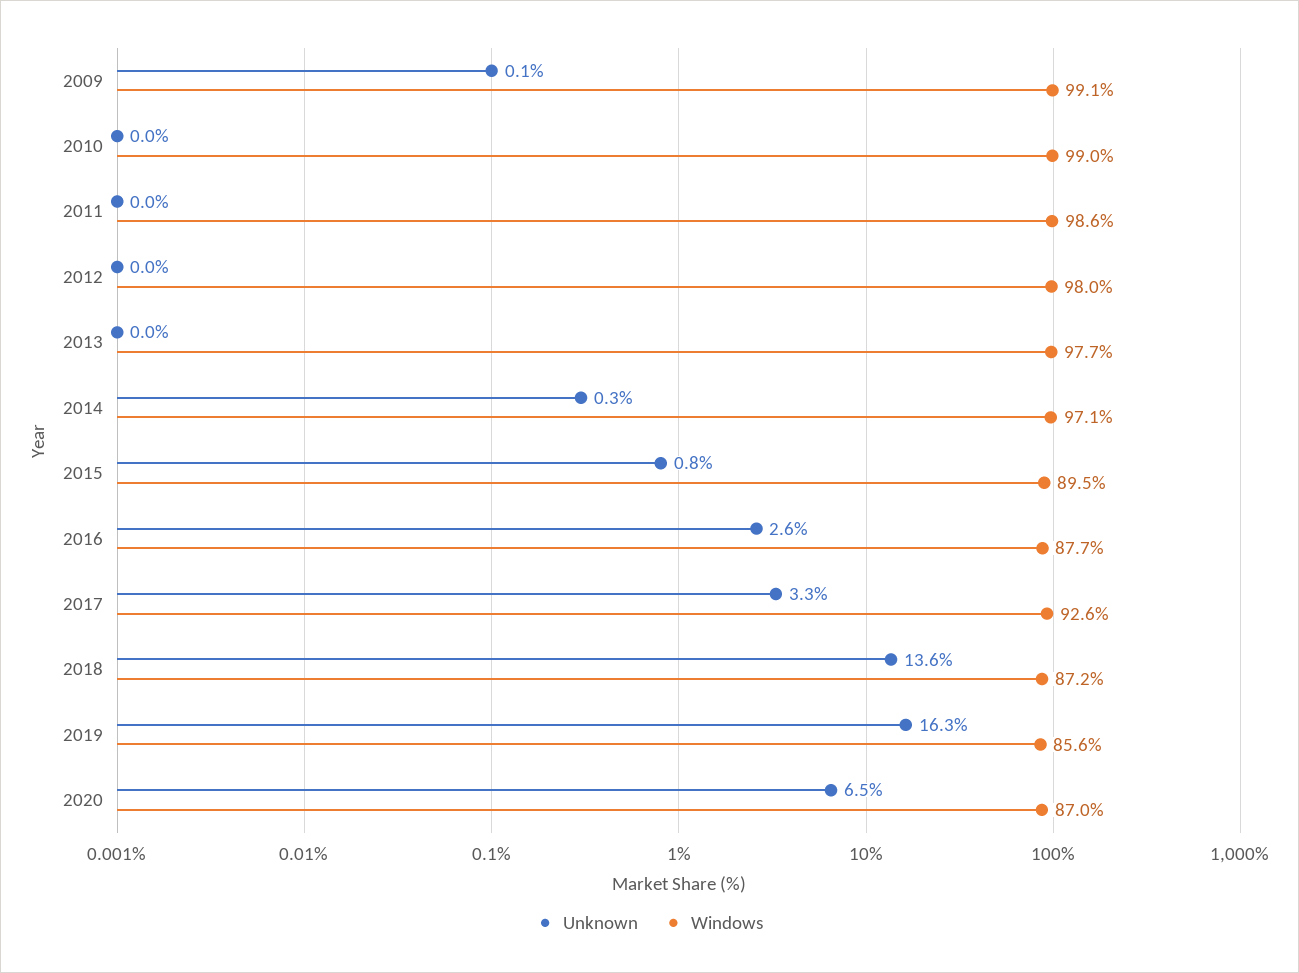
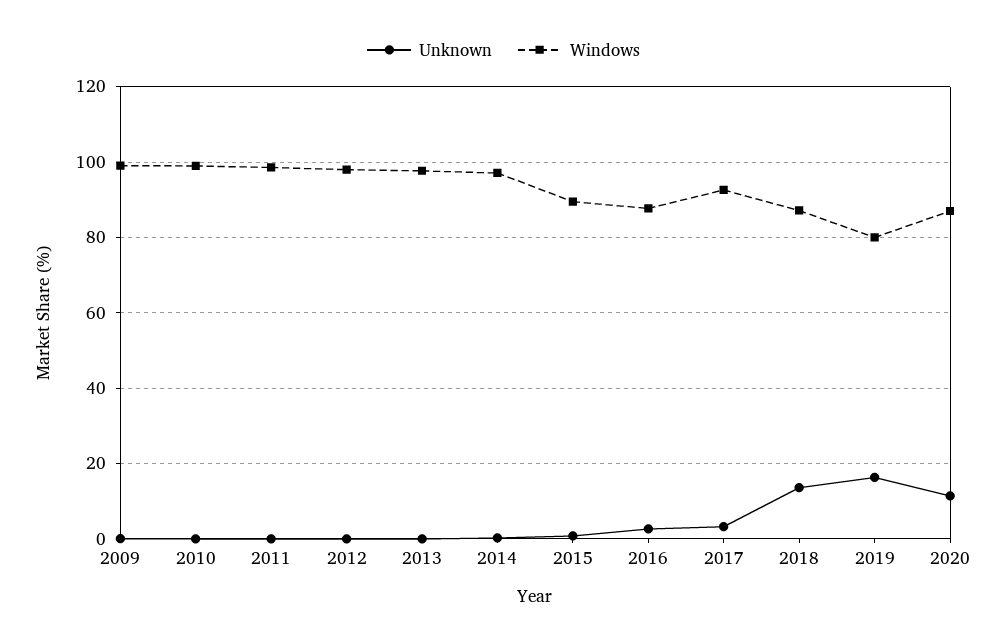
  {
    "Unknown": {
      "2009": 0.1,
      "2010": 0,
      "2011": 0,
      "2012": 0,
      "2013": 0,
      "2014": 0.3,
      "2015": 0.8,
      "2016": 2.6,
      "2017": 3.3,
      "2018": 13.6,
      "2019": 16.3,
-     "2020": 6.5
+     "2020": 12
    },
    "Windows": {
      "2009": 99.1,
      "2010": 99,
      "2011": 98.6,
      "2012": 98,
      "2013": 97.7,
      "2014": 97.1,
      "2015": 89.5,
      "2016": 87.7,
      "2017": 92.6,
      "2018": 87.2,
-     "2019": 85.6,
+     "2019": 80,
      "2020": 87
    }
  }

